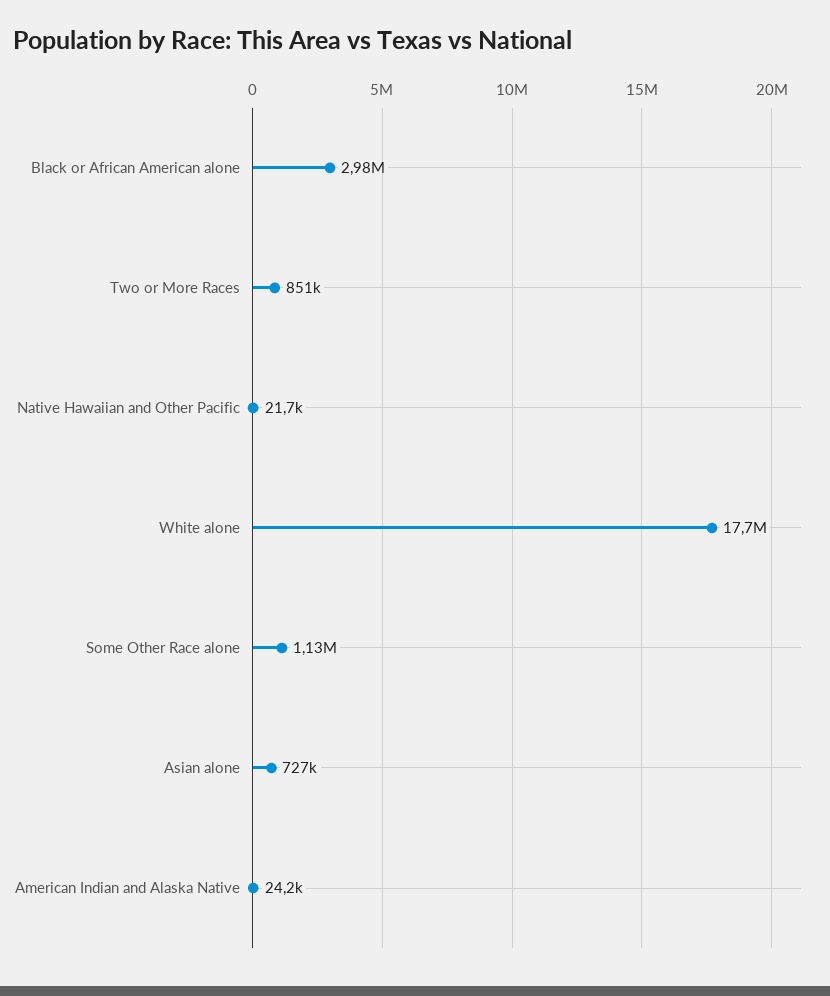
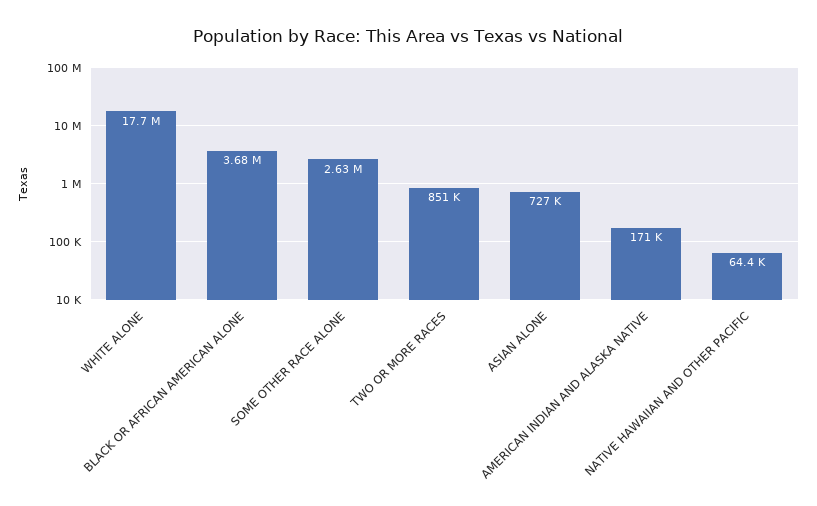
  {
-   "Black or African American alone": 2980000,
+   "Black or African American alone": 3680000,
    "Two or More Races": 851000,
-   "Native Hawaiian and Other Pacific": 21700,
+   "Native Hawaiian and Other Pacific": 64400,
    "White alone": 17700000,
-   "Some Other Race alone": 1130000,
+   "Some Other Race alone": 2630000,
    "Asian alone": 727000,
-   "American Indian and Alaska Native": 24200
+   "American Indian and Alaska Native": 171000
  }

